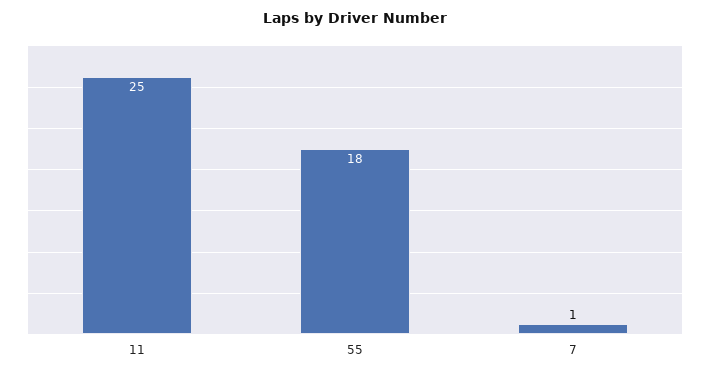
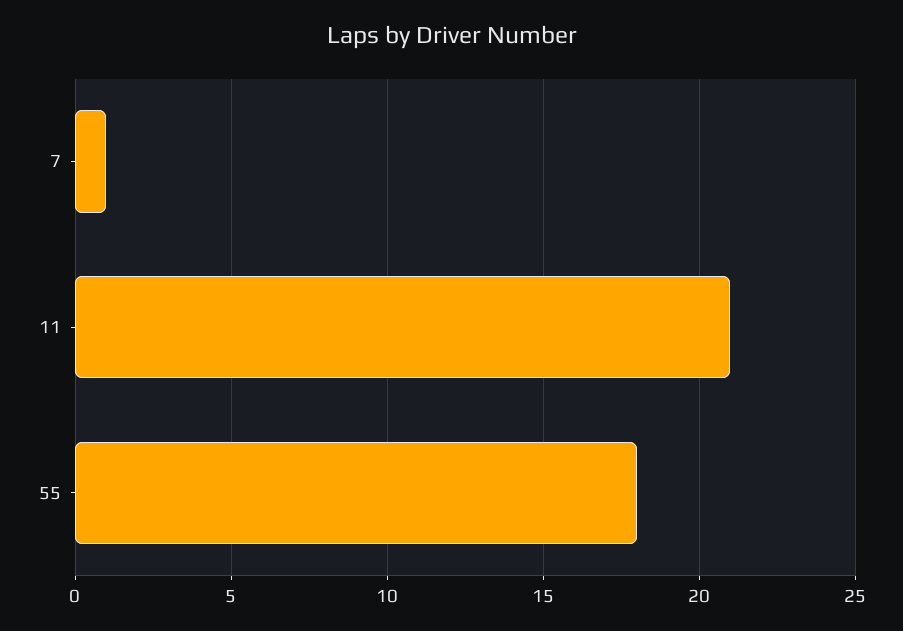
  {
-   "11": 25,
+   "11": 21,
    "55": 18,
    "7": 1
  }

